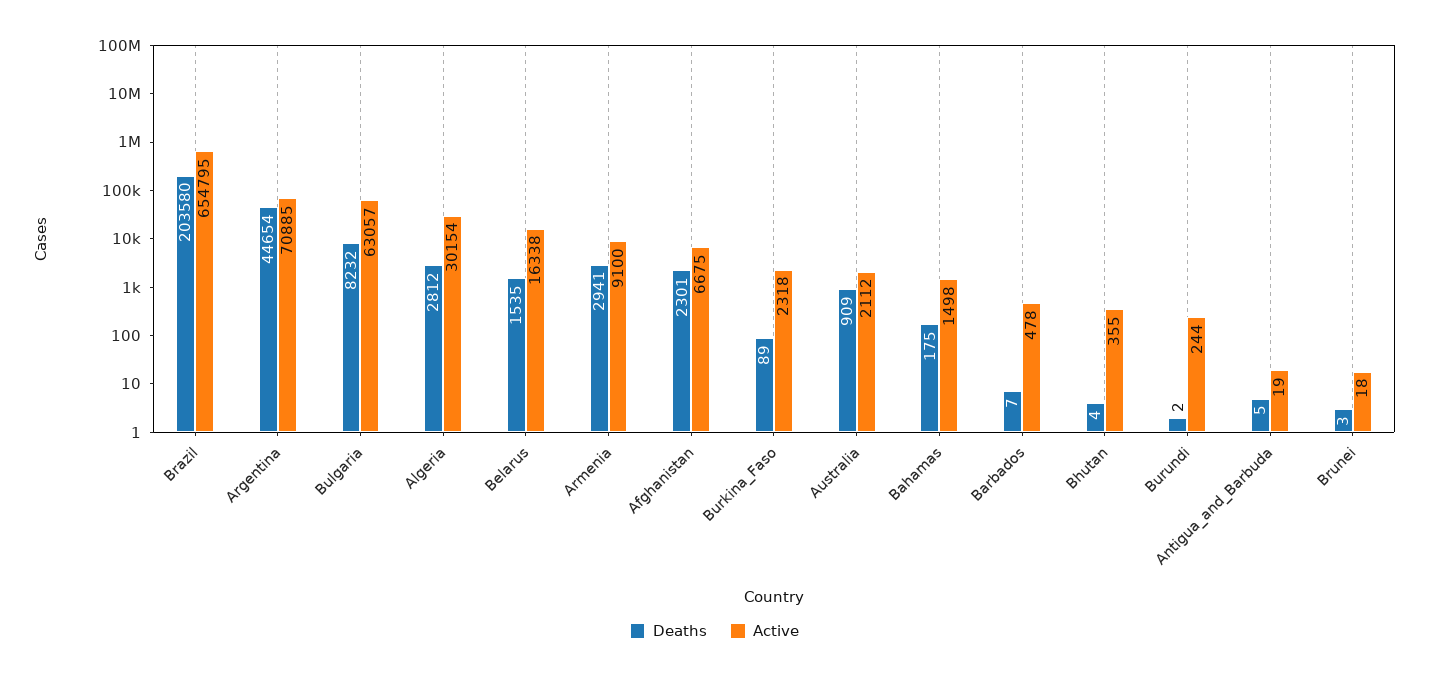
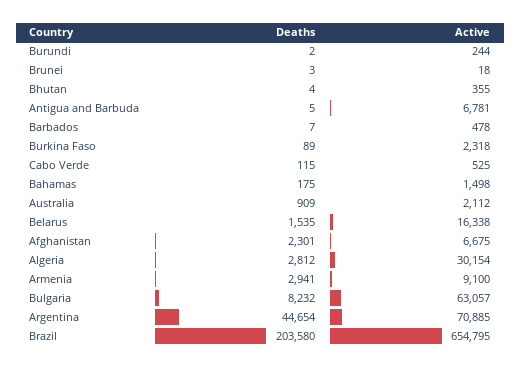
  {
    "Deaths": {
      "Brazil": 203580,
      "Argentina": 44654,
      "Bulgaria": 8232,
      "Algeria": 2812,
      "Belarus": 1535,
      "Armenia": 2941,
      "Afghanistan": 2301,
      "Burkina_Faso": 89,
      "Australia": 909,
      "Bahamas": 175,
      "Barbados": 7,
      "Bhutan": 4,
      "Burundi": 2,
      "Antigua_and_Barbuda": 5,
-     "Brunei": 3
+     "Brunei": 3,
+     "Cabo Verde": 115
    },
    "Active": {
      "Brazil": 654795,
      "Argentina": 70885,
      "Bulgaria": 63057,
      "Algeria": 30154,
      "Belarus": 16338,
      "Armenia": 9100,
      "Afghanistan": 6675,
      "Burkina_Faso": 2318,
      "Australia": 2112,
      "Bahamas": 1498,
      "Barbados": 478,
      "Bhutan": 355,
      "Burundi": 244,
-     "Antigua_and_Barbuda": 19,
+     "Antigua_and_Barbuda": 6781,
-     "Brunei": 18
+     "Brunei": 18,
+     "Cabo Verde": 525
    }
  }

